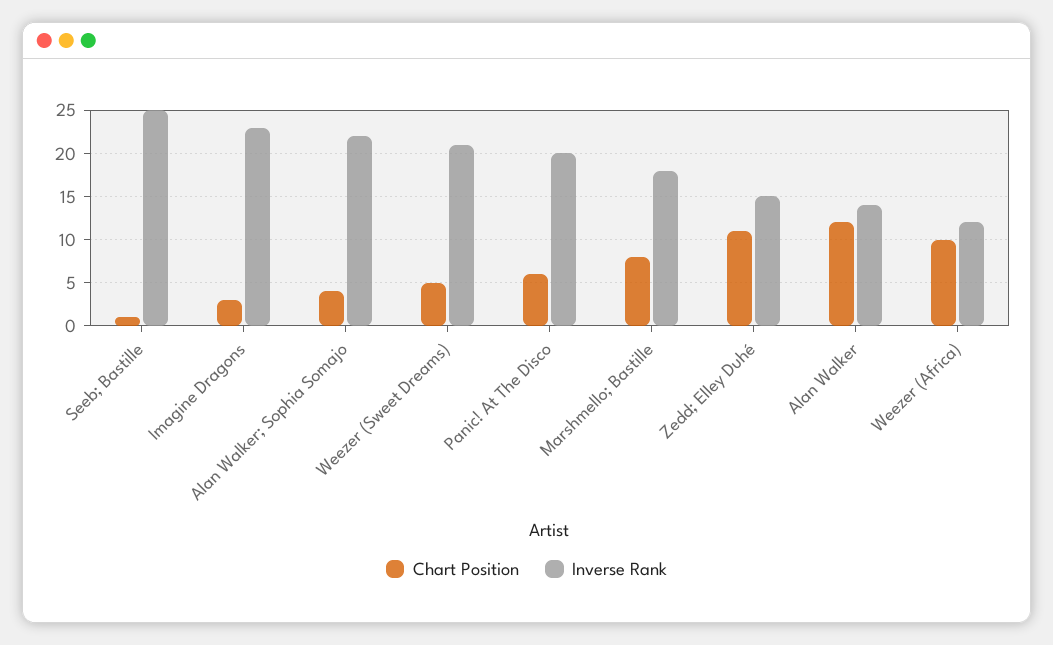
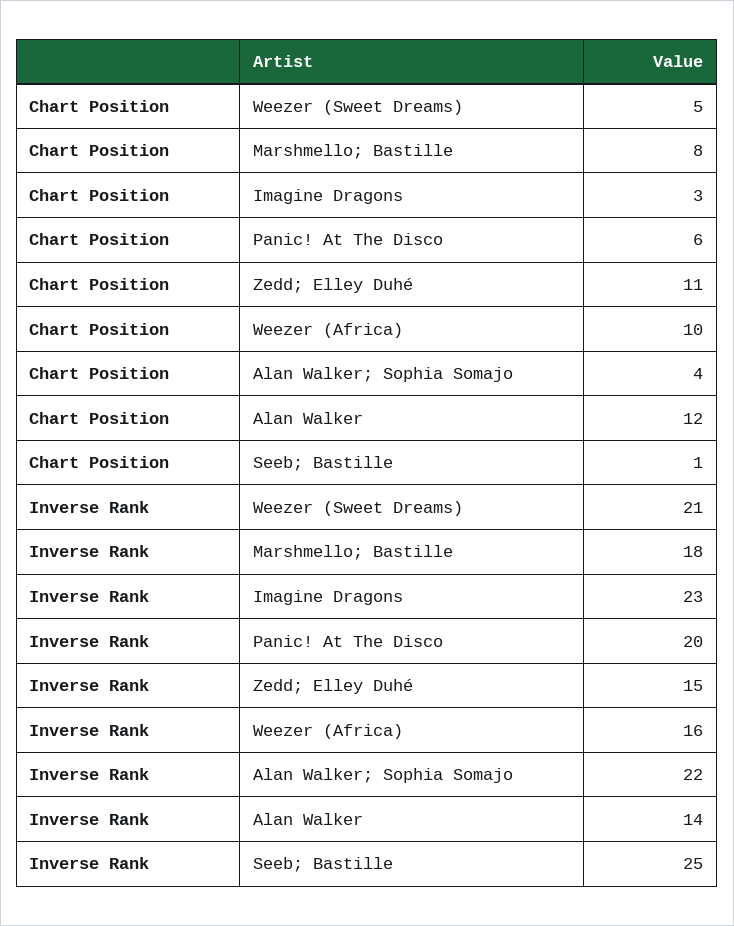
  {
    "Chart Position": {
      "Seeb; Bastille": 1,
      "Imagine Dragons": 3,
      "Alan Walker; Sophia Somajo": 4,
      "Weezer (Sweet Dreams)": 5,
      "Panic! At The Disco": 6,
      "Marshmello; Bastille": 8,
      "Zedd; Elley Duhé": 11,
      "Alan Walker": 12,
      "Weezer (Africa)": 10
    },
    "Inverse Rank": {
      "Seeb; Bastille": 25,
      "Imagine Dragons": 23,
      "Alan Walker; Sophia Somajo": 22,
      "Weezer (Sweet Dreams)": 21,
      "Panic! At The Disco": 20,
      "Marshmello; Bastille": 18,
      "Zedd; Elley Duhé": 15,
      "Alan Walker": 14,
-     "Weezer (Africa)": 12
+     "Weezer (Africa)": 16
    }
  }

